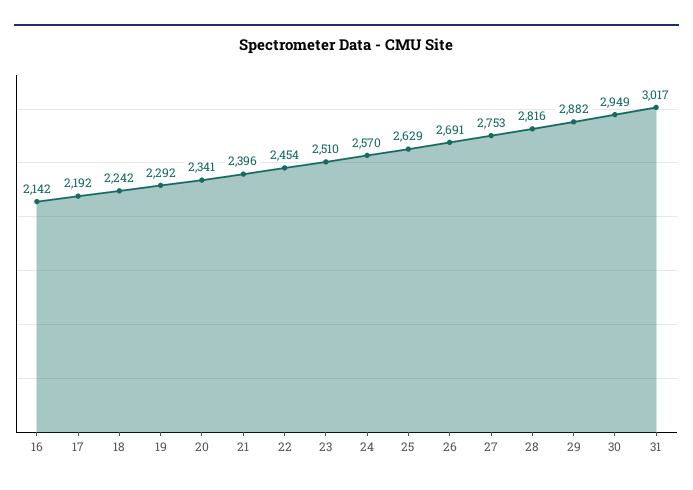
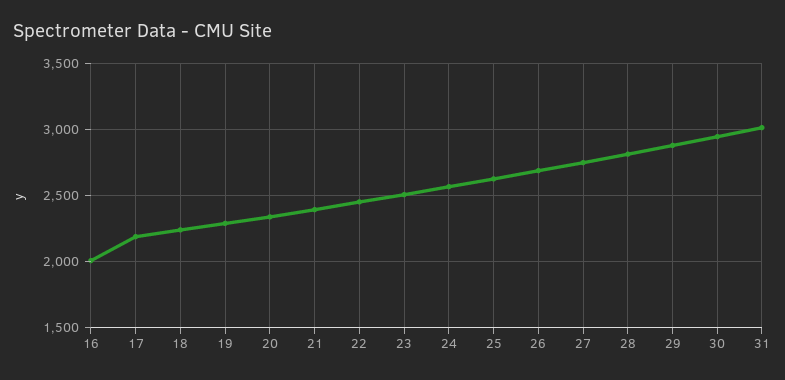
  {
-   "16": 2142,
+   "16": 2000,
    "17": 2192,
    "18": 2242,
    "19": 2292,
    "20": 2341,
    "21": 2396,
    "22": 2454,
    "23": 2510,
    "24": 2570,
    "25": 2629,
    "26": 2691,
    "27": 2753,
    "28": 2816,
    "29": 2882,
    "30": 2949,
    "31": 3017
  }

